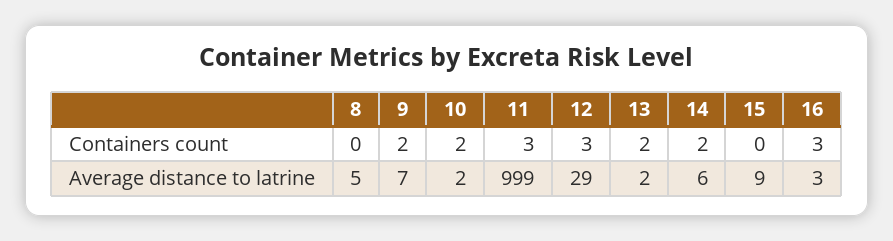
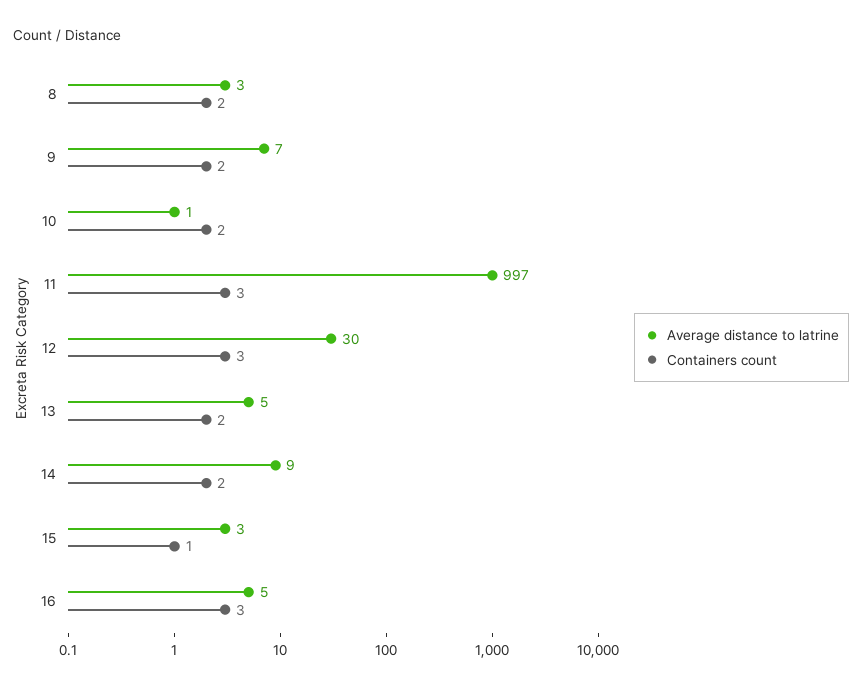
  {
    "Containers count": {
-     "8": 0,
+     "8": 2,
      "9": 2,
      "10": 2,
      "11": 3,
      "12": 3,
      "13": 2,
      "14": 2,
-     "15": 0,
+     "15": 1,
      "16": 3
    },
    "Average distance to latrine": {
-     "8": 5,
+     "8": 3,
      "9": 7,
-     "10": 2,
+     "10": 1,
-     "11": 999,
+     "11": 997,
-     "12": 29,
+     "12": 30,
-     "13": 2,
+     "13": 5,
-     "14": 6,
+     "14": 9,
-     "15": 9,
+     "15": 3,
-     "16": 3
+     "16": 5
    }
  }

